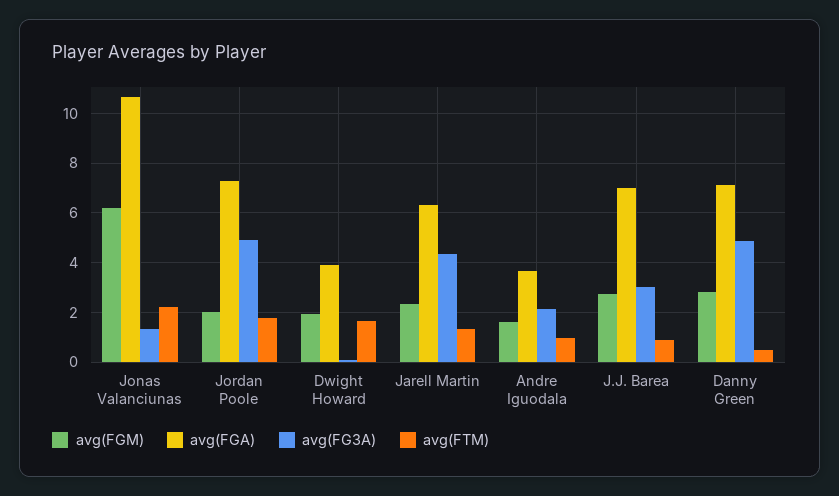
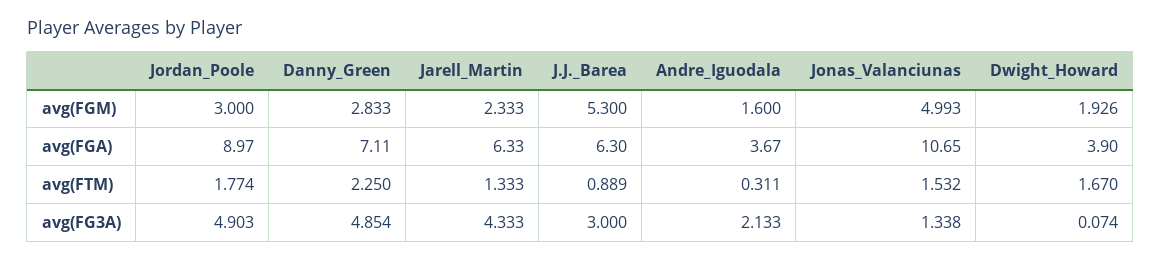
  {
    "avg(FGM)": {
-     "Jonas Valanciunas": 6.25,
+     "Jonas Valanciunas": 4.993,
-     "Jordan Poole": 2,
+     "Jordan Poole": 3,
      "Dwight Howard": 1.926,
      "Jarell Martin": 2.333,
      "Andre Iguodala": 1.6,
-     "J.J. Barea": 2.75,
+     "J.J. Barea": 5.3,
      "Danny Green": 2.833
    },
    "avg(FGA)": {
      "Jonas Valanciunas": 10.65,
-     "Jordan Poole": 7.25,
+     "Jordan Poole": 8.97,
      "Dwight Howard": 3.9,
      "Jarell Martin": 6.33,
      "Andre Iguodala": 3.67,
-     "J.J. Barea": 7,
+     "J.J. Barea": 6.3,
      "Danny Green": 7.11
    },
    "avg(FG3A)": {
      "Jonas Valanciunas": 1.338,
      "Jordan Poole": 4.903,
      "Dwight Howard": 0.074,
      "Jarell Martin": 4.333,
      "Andre Iguodala": 2.133,
      "J.J. Barea": 3,
      "Danny Green": 4.854
    },
    "avg(FTM)": {
-     "Jonas Valanciunas": 2.25,
+     "Jonas Valanciunas": 1.532,
      "Jordan Poole": 1.774,
      "Dwight Howard": 1.67,
      "Jarell Martin": 1.333,
-     "Andre Iguodala": 1,
+     "Andre Iguodala": 0.311,
      "J.J. Barea": 0.889,
-     "Danny Green": 0.5
+     "Danny Green": 2.25
    }
  }

